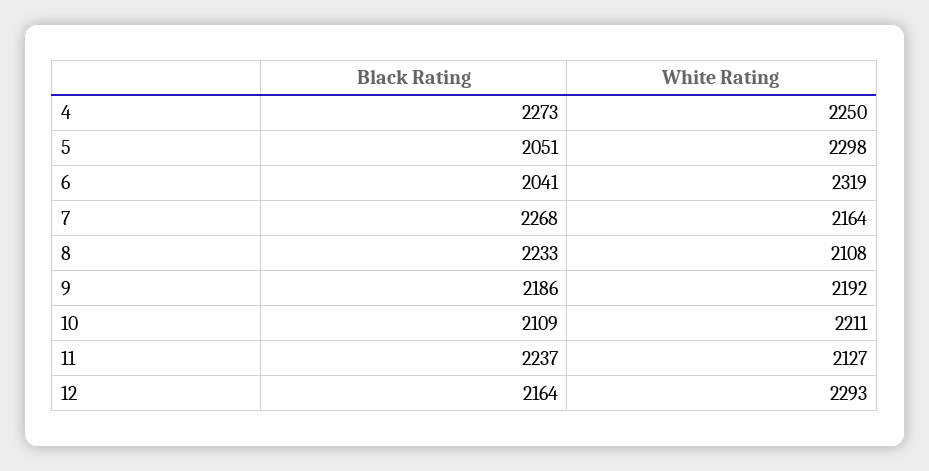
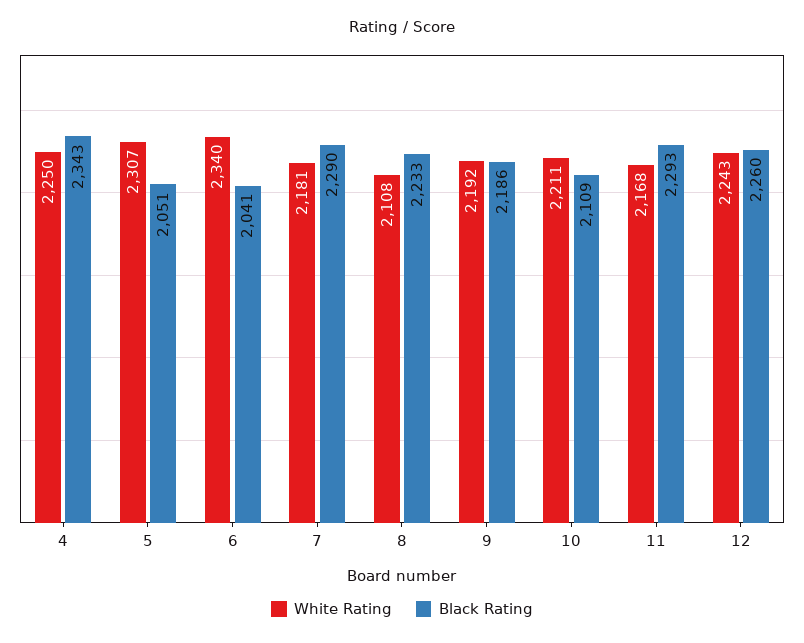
  {
    "Black Rating": {
-     "4": 2273,
+     "4": 2343,
      "5": 2051,
      "6": 2041,
-     "7": 2268,
+     "7": 2290,
      "8": 2233,
      "9": 2186,
      "10": 2109,
-     "11": 2237,
+     "11": 2293,
-     "12": 2164
+     "12": 2260
    },
    "White Rating": {
      "4": 2250,
-     "5": 2298,
+     "5": 2307,
-     "6": 2319,
+     "6": 2340,
-     "7": 2164,
+     "7": 2181,
      "8": 2108,
      "9": 2192,
      "10": 2211,
-     "11": 2127,
+     "11": 2168,
-     "12": 2293
+     "12": 2243
    }
  }

